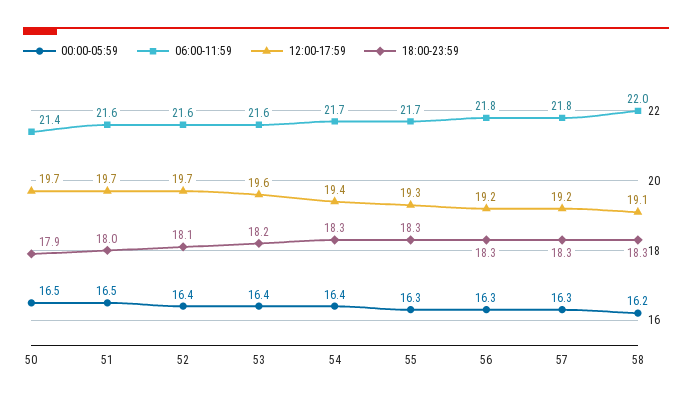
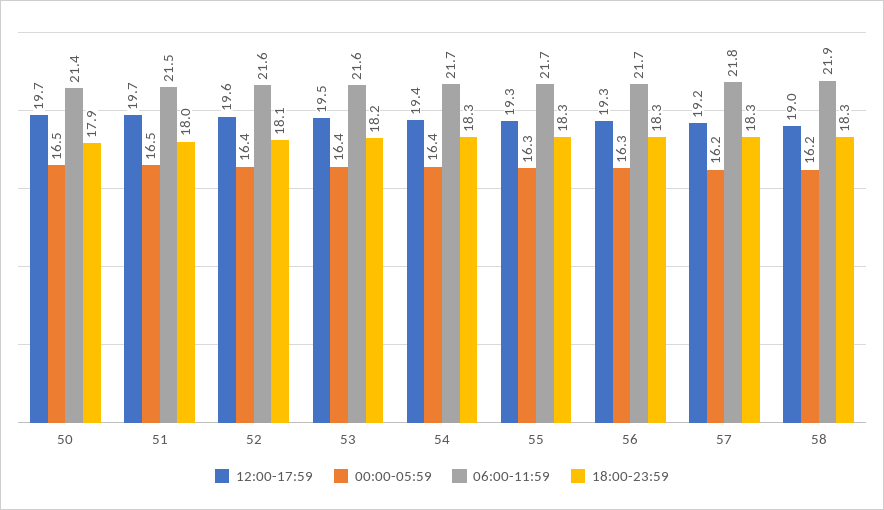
  {
    "00:00-05:59": {
      "50": 16.5,
      "51": 16.5,
      "52": 16.4,
      "53": 16.4,
      "54": 16.4,
      "55": 16.3,
      "56": 16.3,
-     "57": 16.3,
+     "57": 16.2,
      "58": 16.2
    },
    "06:00-11:59": {
      "50": 21.4,
-     "51": 21.6,
+     "51": 21.5,
      "52": 21.6,
      "53": 21.6,
      "54": 21.7,
      "55": 21.7,
-     "56": 21.8,
+     "56": 21.7,
      "57": 21.8,
-     "58": 22
+     "58": 21.9
    },
    "12:00-17:59": {
      "50": 19.7,
      "51": 19.7,
-     "52": 19.7,
+     "52": 19.6,
-     "53": 19.6,
+     "53": 19.5,
      "54": 19.4,
      "55": 19.3,
-     "56": 19.2,
+     "56": 19.3,
      "57": 19.2,
-     "58": 19.1
+     "58": 19
    },
    "18:00-23:59": {
      "50": 17.9,
      "51": 18,
      "52": 18.1,
      "53": 18.2,
      "54": 18.3,
      "55": 18.3,
      "56": 18.3,
      "57": 18.3,
      "58": 18.3
    }
  }

